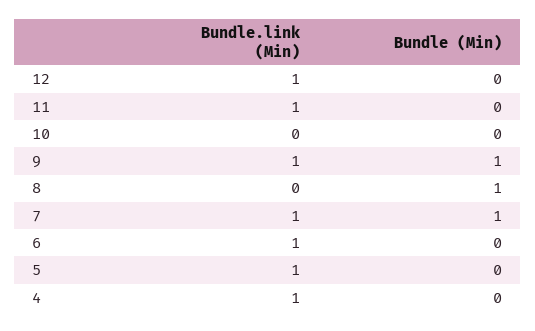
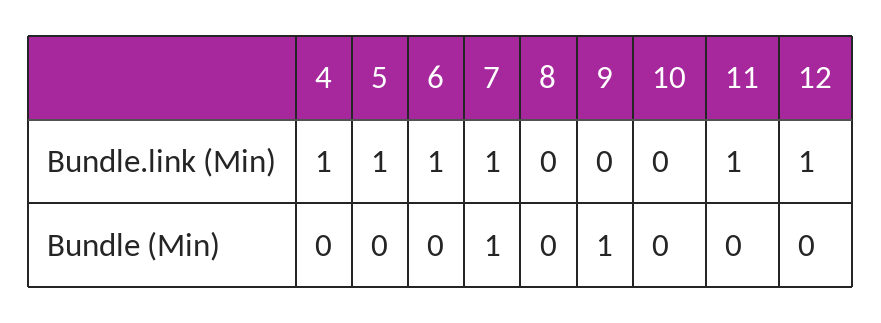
  {
    "Bundle.link (Min)": {
      "12": 1,
      "11": 1,
      "10": 0,
-     "9": 1,
+     "9": 0,
      "8": 0,
      "7": 1,
      "6": 1,
      "5": 1,
      "4": 1
    },
    "Bundle (Min)": {
      "12": 0,
      "11": 0,
      "10": 0,
      "9": 1,
-     "8": 1,
+     "8": 0,
      "7": 1,
      "6": 0,
      "5": 0,
      "4": 0
    }
  }

